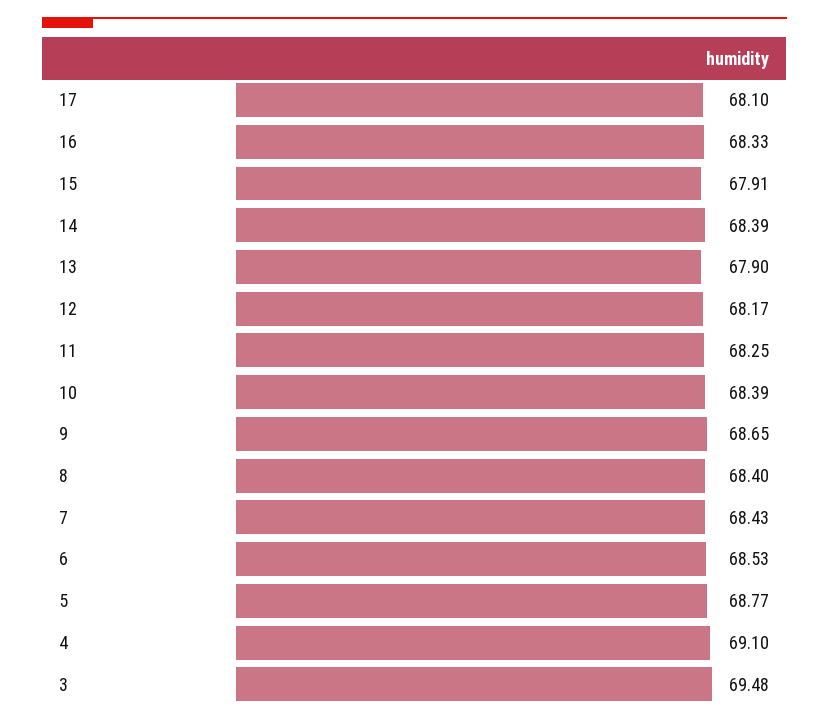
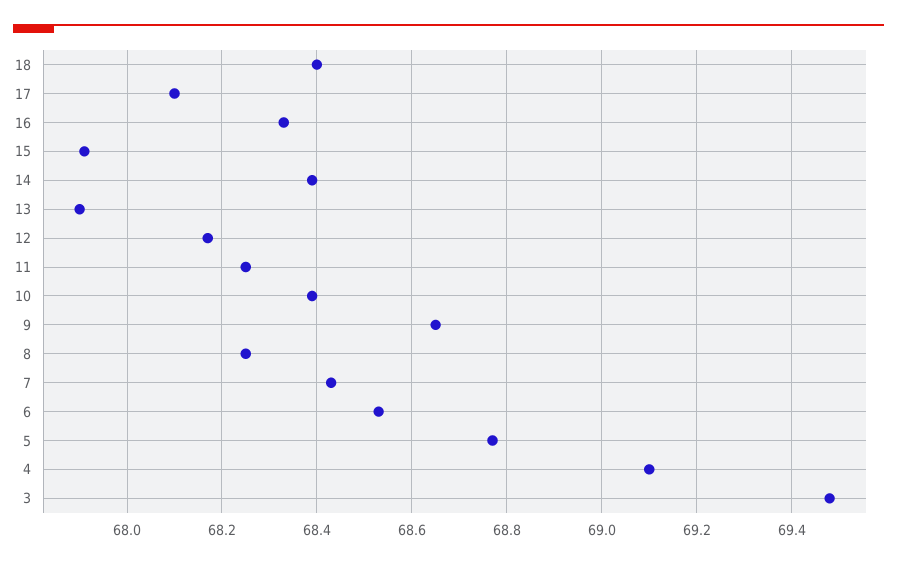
  {
    "17": 68.1,
    "16": 68.33,
    "15": 67.91,
    "14": 68.39,
    "13": 67.9,
    "12": 68.17,
    "11": 68.25,
    "10": 68.39,
    "9": 68.65,
-   "8": 68.4,
+   "8": 68.25,
    "7": 68.43,
    "6": 68.53,
    "5": 68.77,
    "4": 69.1,
-   "3": 69.48
+   "3": 69.48,
+   "18": 68.4
  }

